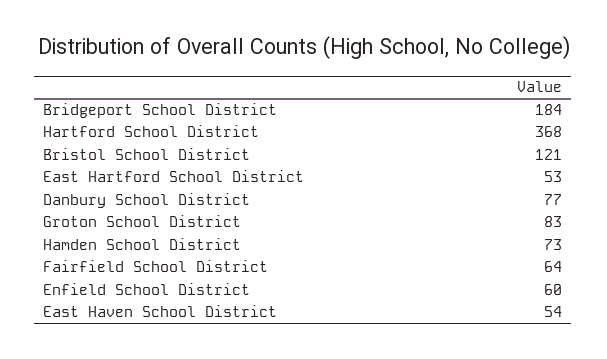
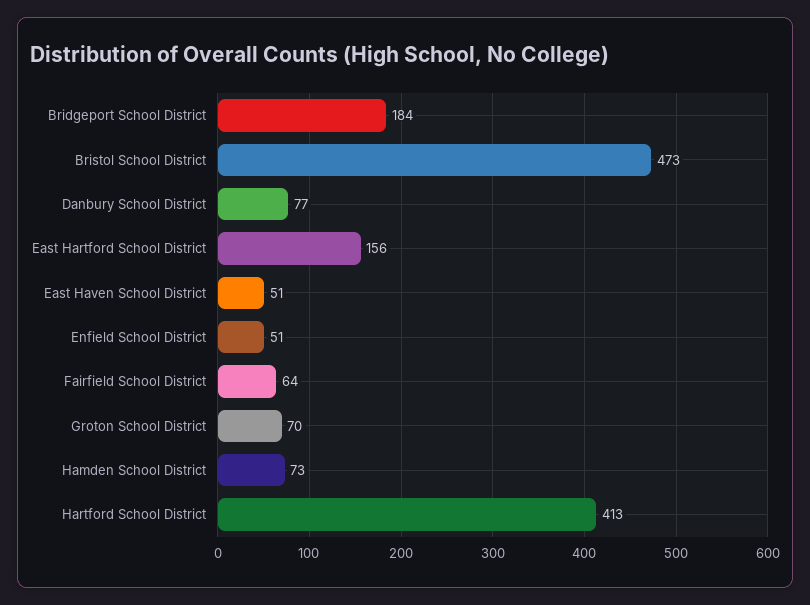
  {
    "Bridgeport School District": 184,
-   "Hartford School District": 368,
+   "Hartford School District": 413,
-   "Bristol School District": 121,
+   "Bristol School District": 473,
-   "East Hartford School District": 53,
+   "East Hartford School District": 156,
    "Danbury School District": 77,
-   "Groton School District": 83,
+   "Groton School District": 70,
    "Hamden School District": 73,
    "Fairfield School District": 64,
-   "Enfield School District": 60,
+   "Enfield School District": 51,
-   "East Haven School District": 54
+   "East Haven School District": 51
  }

